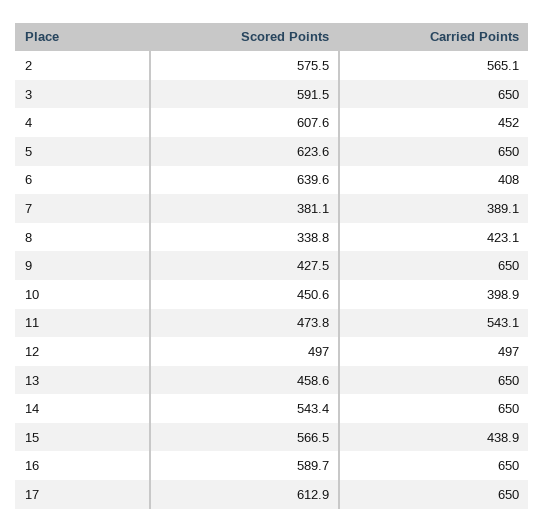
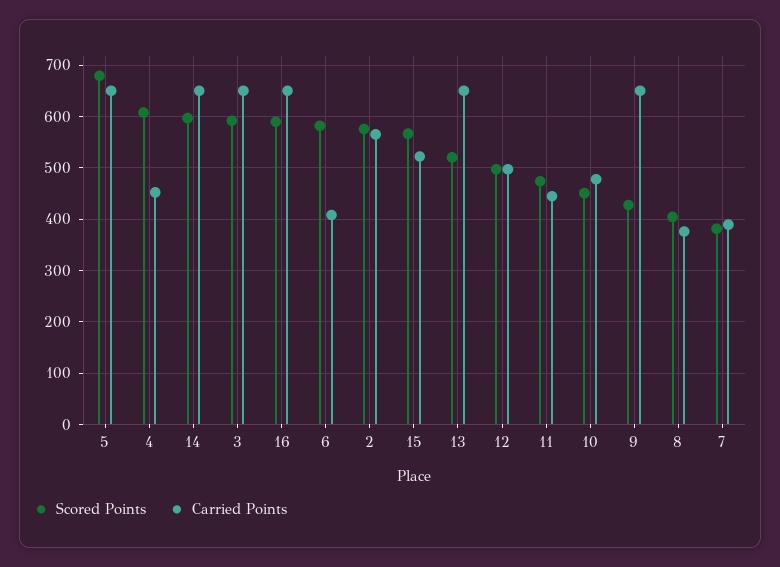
  {
    "Scored Points": {
      "2": 575.5,
      "3": 591.5,
      "4": 607.6,
-     "5": 623.6,
+     "5": 680,
-     "6": 639.6,
+     "6": 580,
      "7": 381.1,
-     "8": 338.8,
+     "8": 400,
      "9": 427.5,
      "10": 450.6,
      "11": 473.8,
      "12": 497,
-     "13": 458.6,
+     "13": 520,
-     "14": 543.4,
+     "14": 600,
      "15": 566.5,
-     "16": 589.7,
+     "16": 589.7
-     "17": 612.9
    },
    "Carried Points": {
      "2": 565.1,
      "3": 650,
      "4": 452,
      "5": 650,
      "6": 408,
      "7": 389.1,
-     "8": 423.1,
+     "8": 380,
      "9": 650,
-     "10": 398.9,
+     "10": 480,
-     "11": 543.1,
+     "11": 440,
      "12": 497,
      "13": 650,
      "14": 650,
-     "15": 438.9,
+     "15": 520,
-     "16": 650,
+     "16": 650
-     "17": 650
    }
  }

